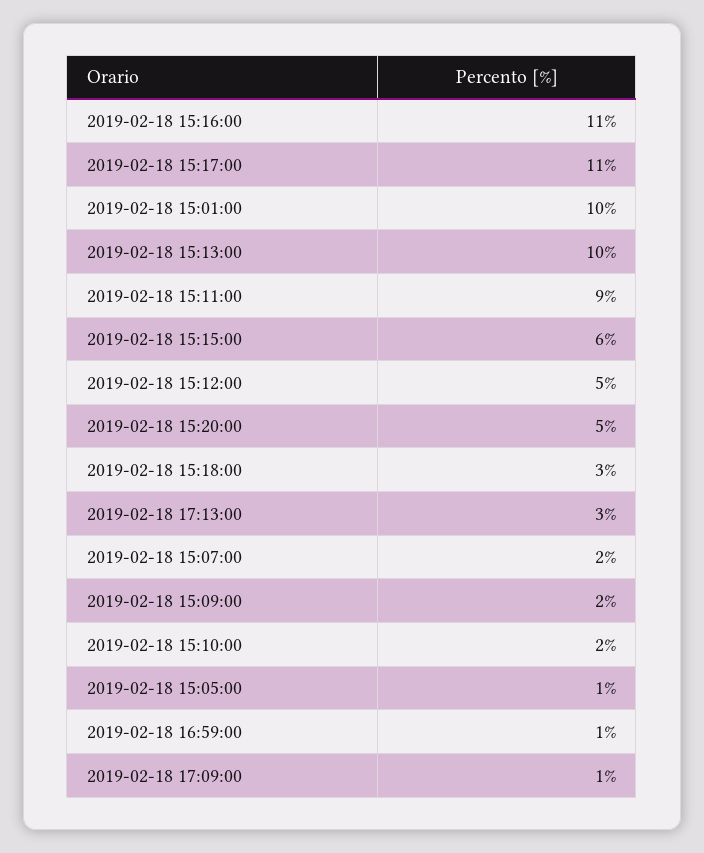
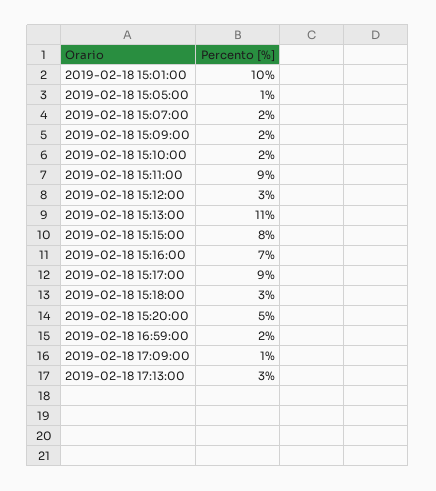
  {
-   "2019-02-18 15:16:00": 11,
+   "2019-02-18 15:16:00": 7,
-   "2019-02-18 15:17:00": 11,
+   "2019-02-18 15:17:00": 9,
    "2019-02-18 15:01:00": 10,
-   "2019-02-18 15:13:00": 10,
+   "2019-02-18 15:13:00": 11,
    "2019-02-18 15:11:00": 9,
-   "2019-02-18 15:15:00": 6,
+   "2019-02-18 15:15:00": 8,
-   "2019-02-18 15:12:00": 5,
+   "2019-02-18 15:12:00": 3,
    "2019-02-18 15:20:00": 5,
    "2019-02-18 15:18:00": 3,
    "2019-02-18 17:13:00": 3,
    "2019-02-18 15:07:00": 2,
    "2019-02-18 15:09:00": 2,
    "2019-02-18 15:10:00": 2,
    "2019-02-18 15:05:00": 1,
-   "2019-02-18 16:59:00": 1,
+   "2019-02-18 16:59:00": 2,
    "2019-02-18 17:09:00": 1
  }

